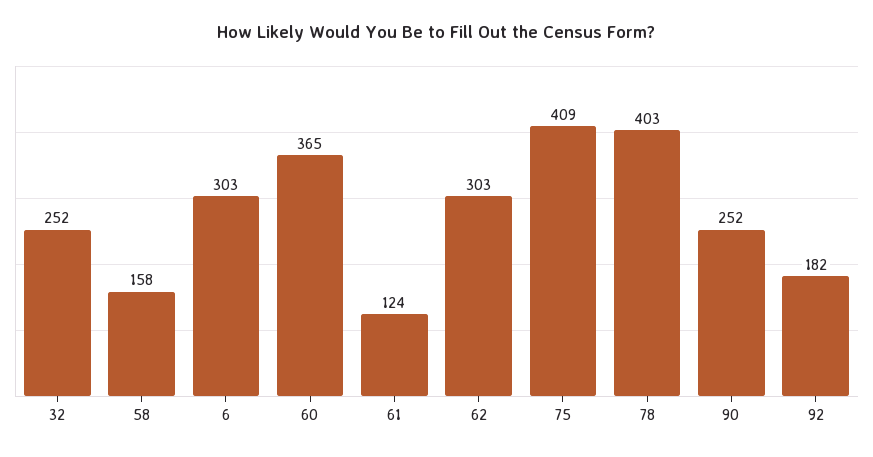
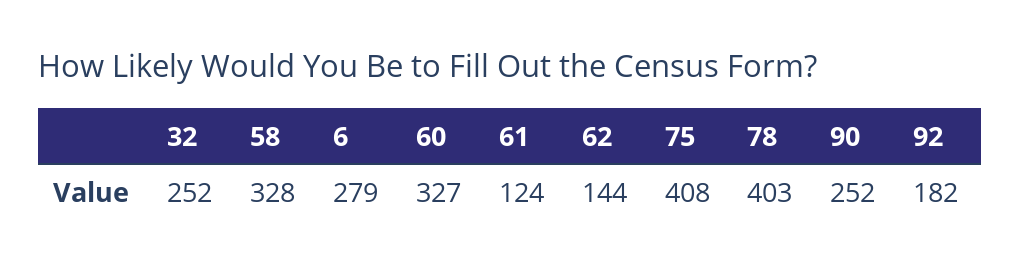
  {
    "32": 252,
-   "58": 158,
+   "58": 328,
-   "6": 303,
+   "6": 279,
-   "60": 365,
+   "60": 327,
    "61": 124,
-   "62": 303,
+   "62": 144,
-   "75": 409,
+   "75": 408,
    "78": 403,
    "90": 252,
    "92": 182
  }

